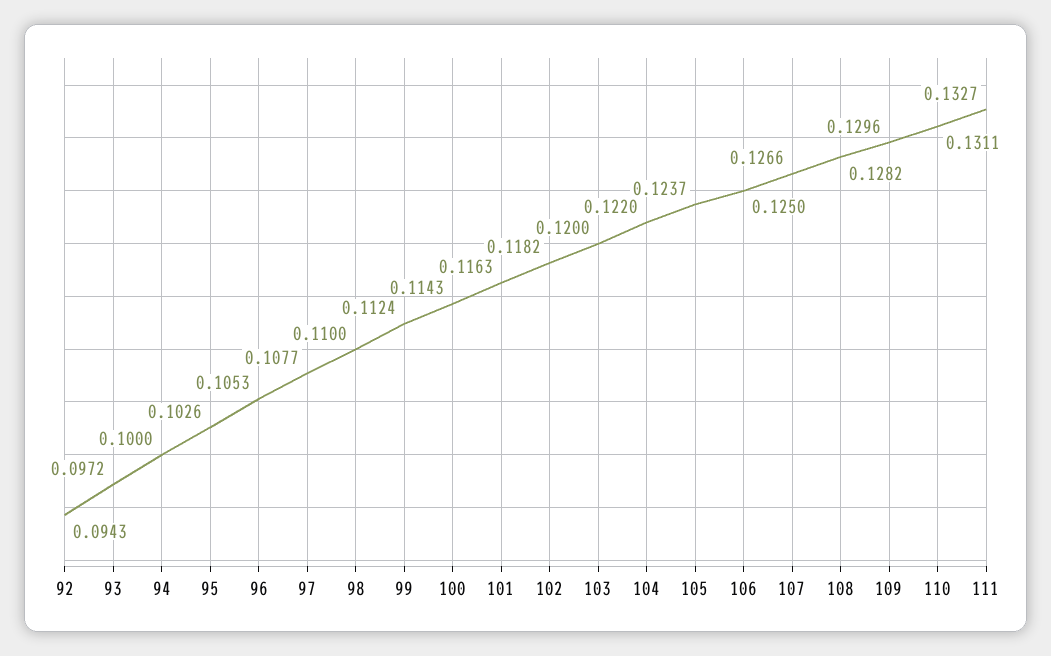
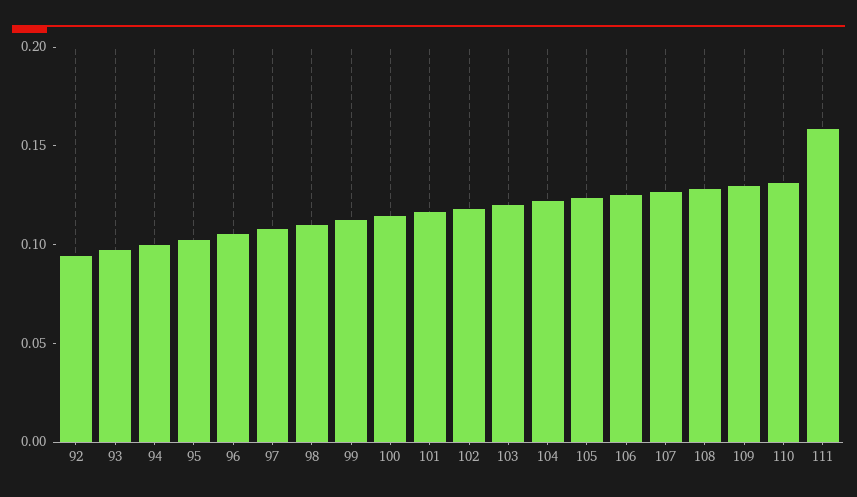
  {
    "92": 0.0943,
    "93": 0.0972,
    "94": 0.1,
    "95": 0.1026,
    "96": 0.1053,
    "97": 0.1077,
    "98": 0.11,
    "99": 0.1124,
    "100": 0.1143,
    "101": 0.1163,
    "102": 0.1182,
    "103": 0.12,
    "104": 0.122,
    "105": 0.1237,
    "106": 0.125,
    "107": 0.1266,
    "108": 0.1282,
    "109": 0.1296,
    "110": 0.1311,
-   "111": 0.1327
+   "111": 0.16
  }

